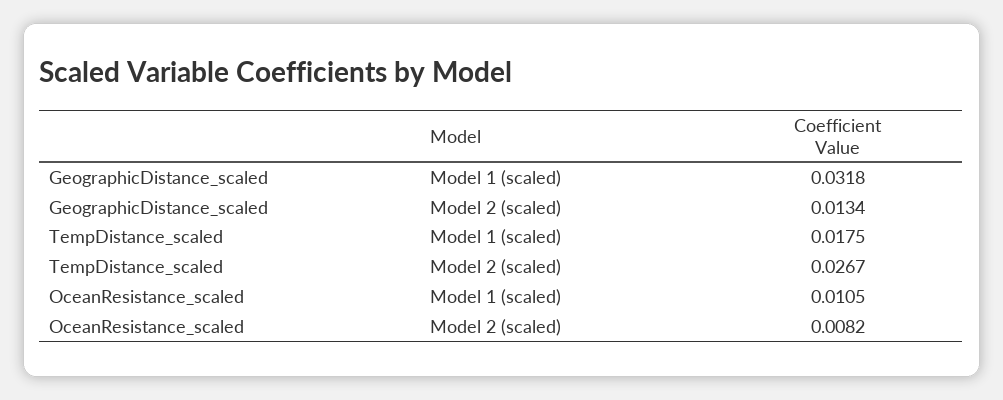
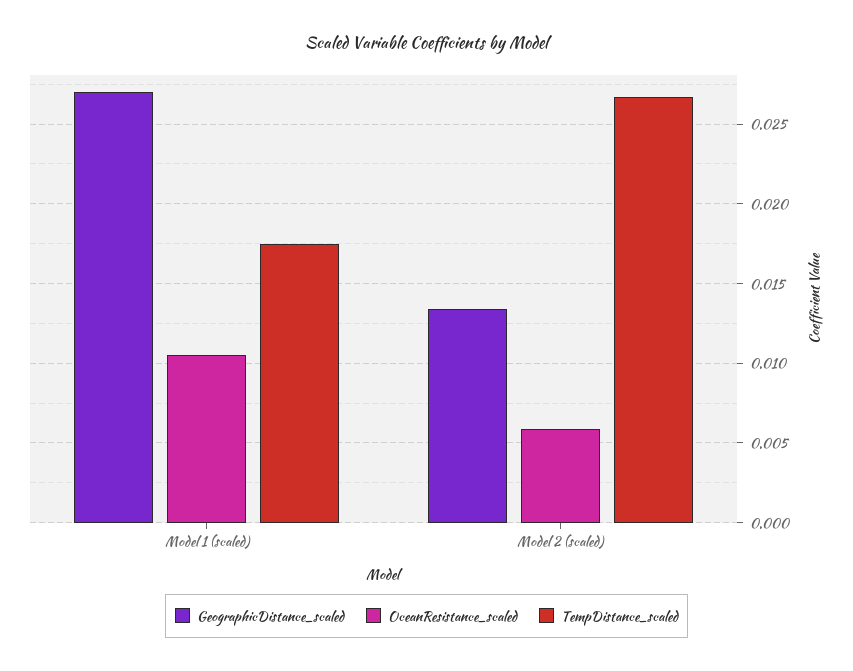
  {
    "GeographicDistance_scaled": {
-     "Model 1 (scaled)": 0.0318,
+     "Model 1 (scaled)": 0.027,
      "Model 2 (scaled)": 0.0134
    },
    "TempDistance_scaled": {
      "Model 1 (scaled)": 0.0175,
      "Model 2 (scaled)": 0.0267
    },
    "OceanResistance_scaled": {
      "Model 1 (scaled)": 0.0105,
-     "Model 2 (scaled)": 0.0082
+     "Model 2 (scaled)": 0.006
    }
  }

